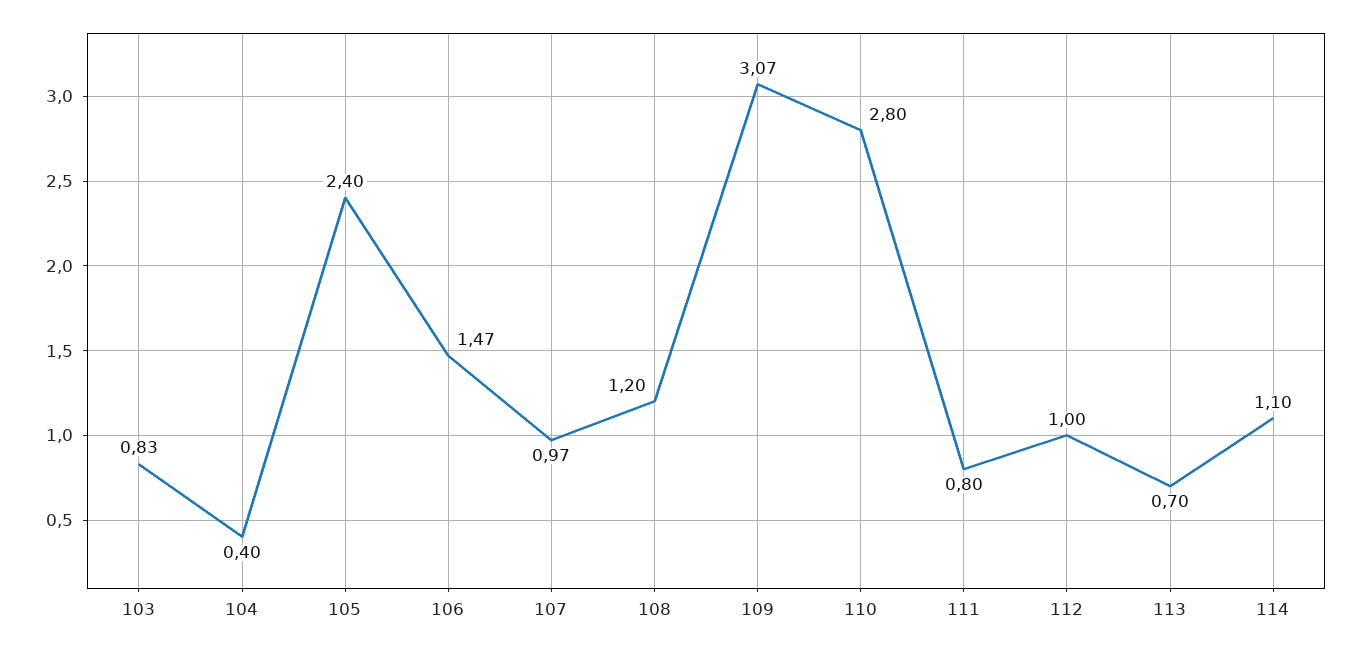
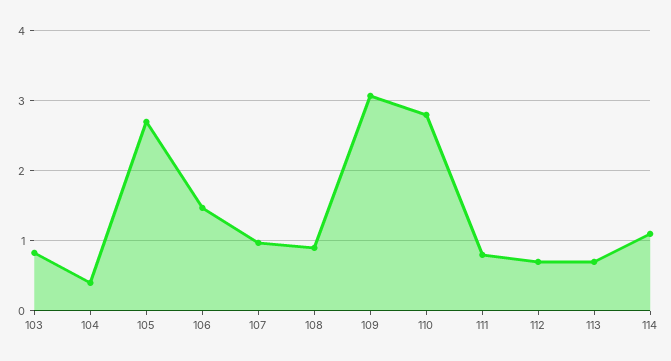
  {
    "103": 0.83,
    "104": 0.4,
-   "105": 2.4,
+   "105": 2.7,
    "106": 1.47,
    "107": 0.97,
-   "108": 1.2,
+   "108": 0.9,
    "109": 3.07,
    "110": 2.8,
    "111": 0.8,
-   "112": 1,
+   "112": 0.7,
    "113": 0.7,
    "114": 1.1
  }

